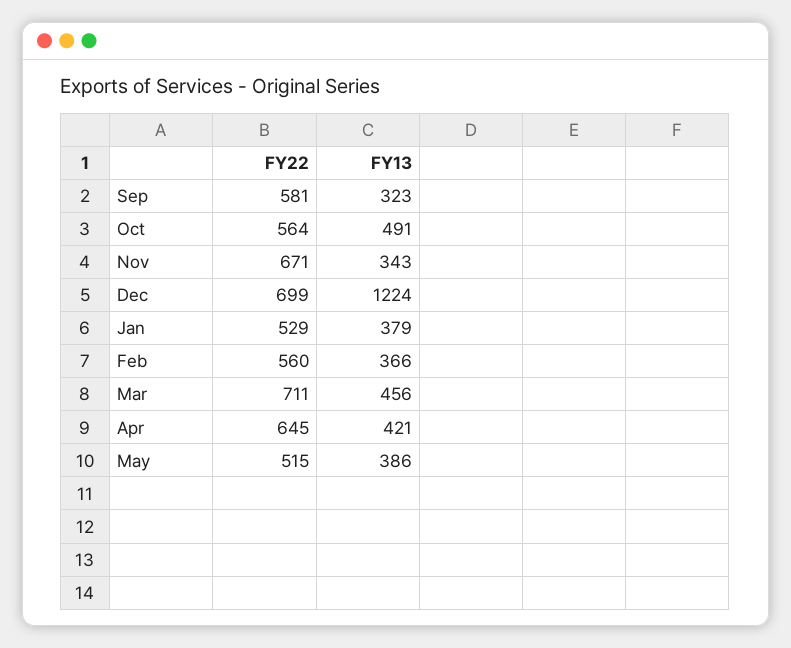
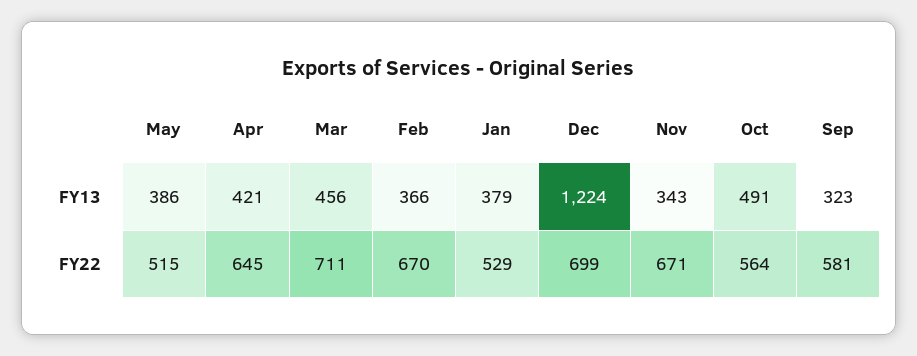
  {
    "FY22": {
      "Sep": 581,
      "Oct": 564,
      "Nov": 671,
      "Dec": 699,
      "Jan": 529,
-     "Feb": 560,
+     "Feb": 670,
      "Mar": 711,
      "Apr": 645,
      "May": 515
    },
    "FY13": {
      "Sep": 323,
      "Oct": 491,
      "Nov": 343,
      "Dec": 1224,
      "Jan": 379,
      "Feb": 366,
      "Mar": 456,
      "Apr": 421,
      "May": 386
    }
  }

